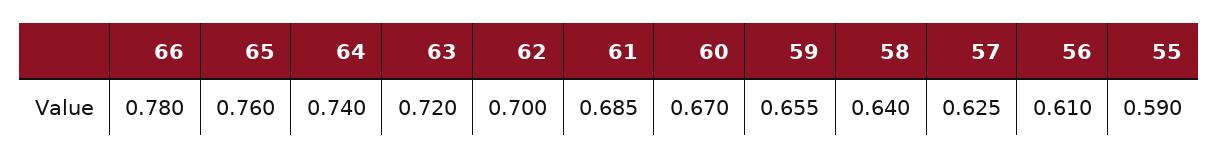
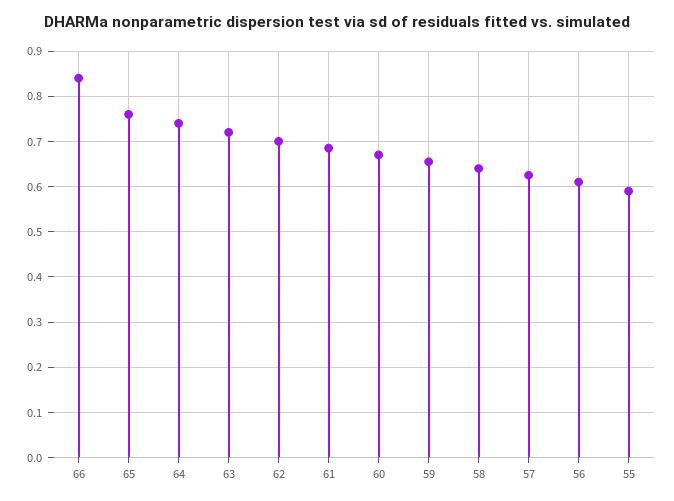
  {
-   "66": 0.78,
+   "66": 0.84,
    "65": 0.76,
    "64": 0.74,
    "63": 0.72,
    "62": 0.7,
    "61": 0.685,
    "60": 0.67,
    "59": 0.655,
    "58": 0.64,
    "57": 0.625,
    "56": 0.61,
    "55": 0.59
  }

